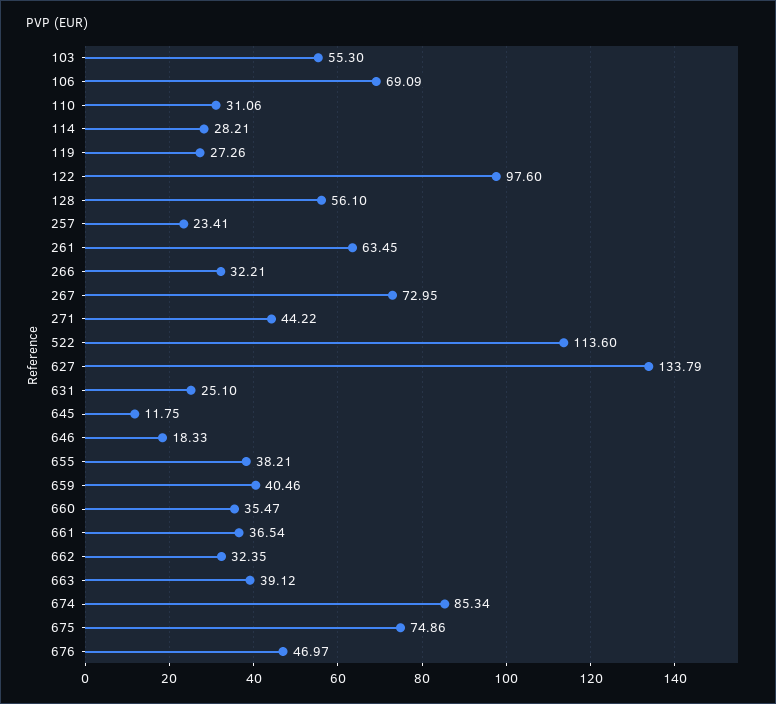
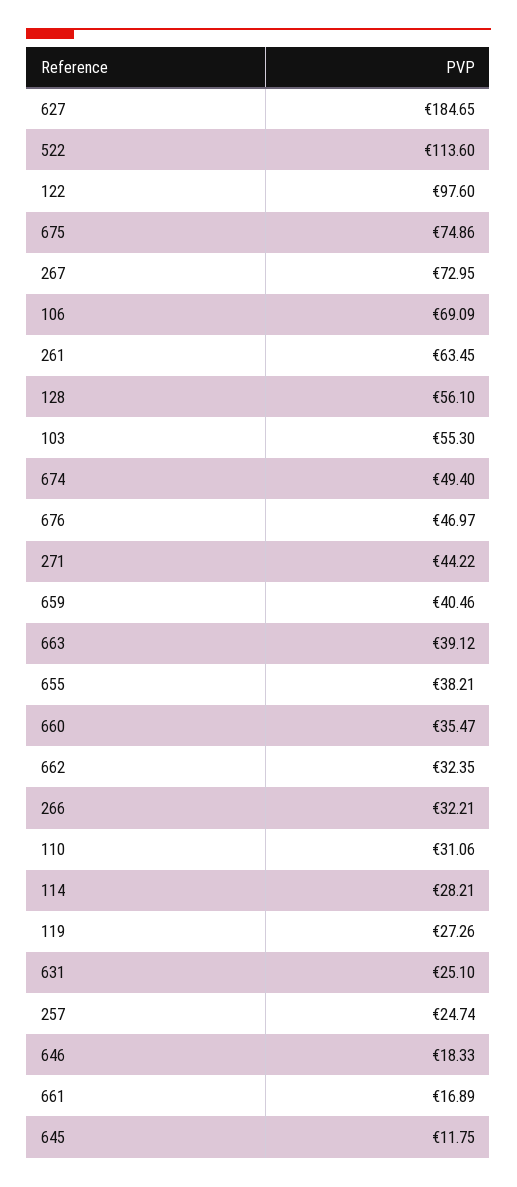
  {
    "103": 55.3,
    "106": 69.09,
    "110": 31.06,
    "114": 28.21,
    "119": 27.26,
    "122": 97.6,
    "128": 56.1,
-   "257": 23.41,
+   "257": 24.74,
    "261": 63.45,
    "266": 32.21,
    "267": 72.95,
    "271": 44.22,
    "522": 113.6,
-   "627": 133.79,
+   "627": 184.65,
    "631": 25.1,
    "645": 11.75,
    "646": 18.33,
    "655": 38.21,
    "659": 40.46,
    "660": 35.47,
-   "661": 36.54,
+   "661": 16.89,
    "662": 32.35,
    "663": 39.12,
-   "674": 85.34,
+   "674": 49.4,
    "675": 74.86,
    "676": 46.97
  }

